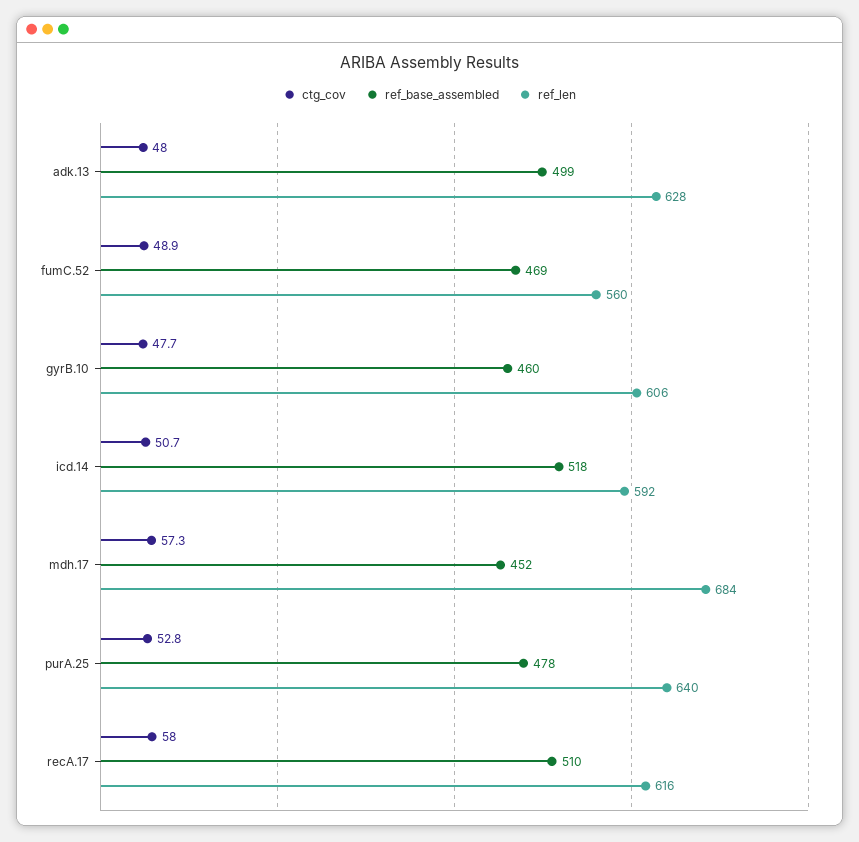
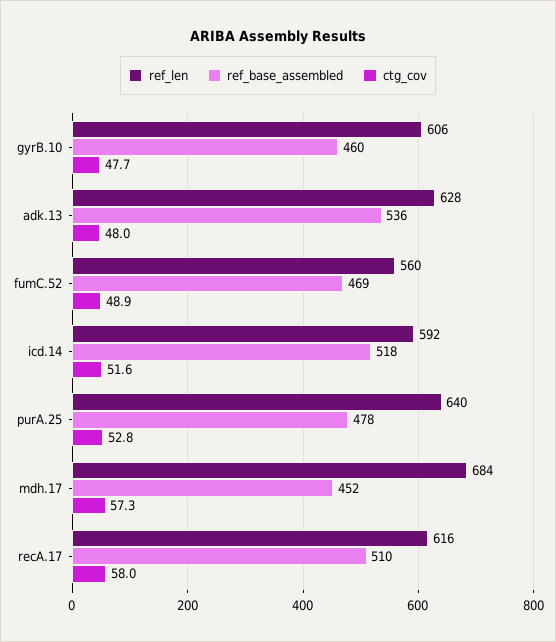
  {
    "ctg_cov": {
      "adk.13": 48,
      "fumC.52": 48.9,
      "gyrB.10": 47.7,
-     "icd.14": 50.7,
+     "icd.14": 51.6,
      "mdh.17": 57.3,
      "purA.25": 52.8,
      "recA.17": 58
    },
    "ref_base_assembled": {
-     "adk.13": 499,
+     "adk.13": 536,
      "fumC.52": 469,
      "gyrB.10": 460,
      "icd.14": 518,
      "mdh.17": 452,
      "purA.25": 478,
      "recA.17": 510
    },
    "ref_len": {
      "adk.13": 628,
      "fumC.52": 560,
      "gyrB.10": 606,
      "icd.14": 592,
      "mdh.17": 684,
      "purA.25": 640,
      "recA.17": 616
    }
  }

